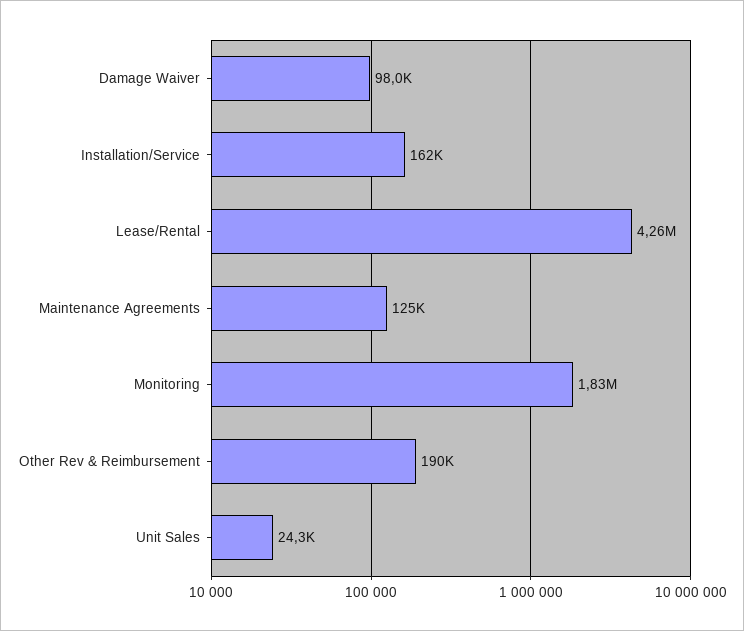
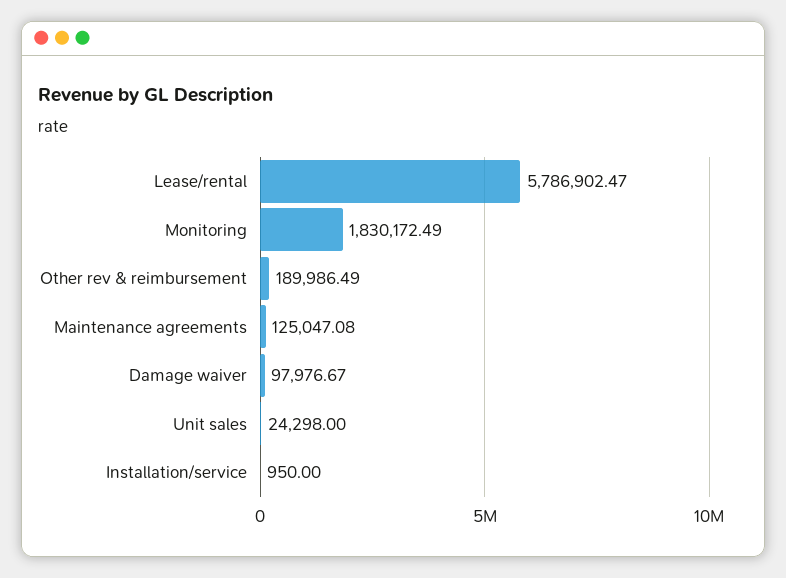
  {
    "Damage Waiver": 97976.67,
-   "Installation/Service": 162000,
+   "Installation/Service": 950,
-   "Lease/Rental": 4260000,
+   "Lease/Rental": 5786902.47,
    "Maintenance Agreements": 125047.08,
    "Monitoring": 1830172.49,
    "Other Rev & Reimbursement": 189986.49,
    "Unit Sales": 24298
  }

